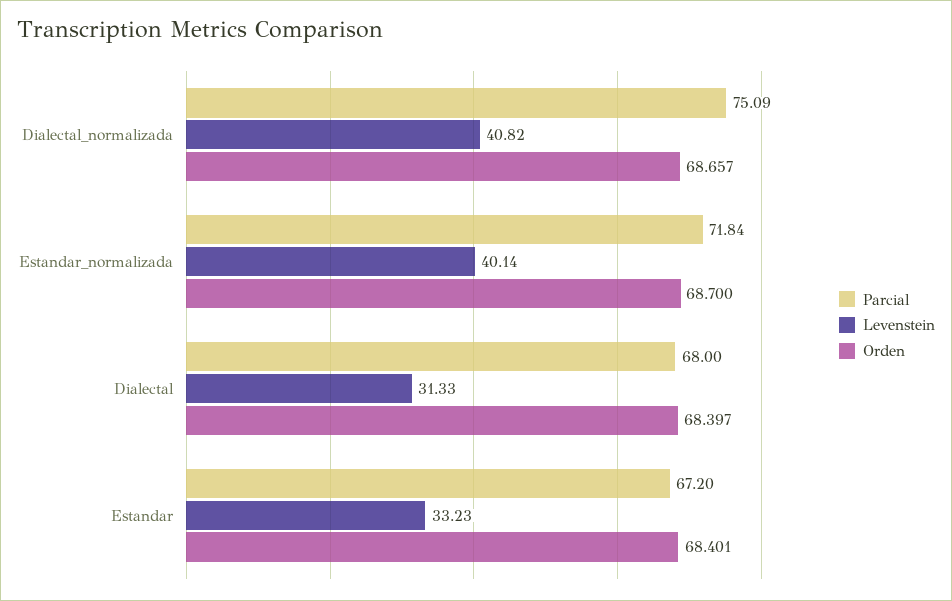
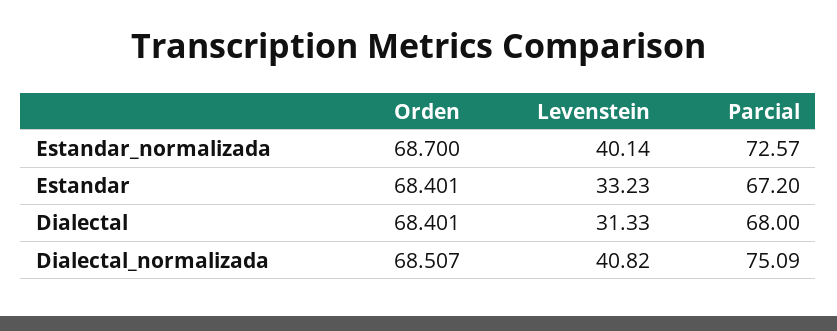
  {
    "Parcial": {
      "Dialectal_normalizada": 75.09,
-     "Estandar_normalizada": 71.84,
+     "Estandar_normalizada": 72.57,
      "Dialectal": 68,
      "Estandar": 67.2
    },
    "Levenstein": {
      "Dialectal_normalizada": 40.82,
      "Estandar_normalizada": 40.14,
      "Dialectal": 31.33,
      "Estandar": 33.23
    },
    "Orden": {
-     "Dialectal_normalizada": 68.657,
+     "Dialectal_normalizada": 68.507,
      "Estandar_normalizada": 68.7,
-     "Dialectal": 68.397,
+     "Dialectal": 68.401,
      "Estandar": 68.401
    }
  }

